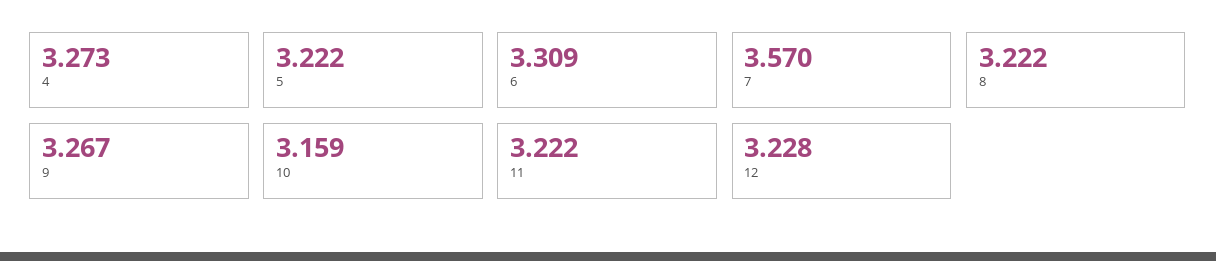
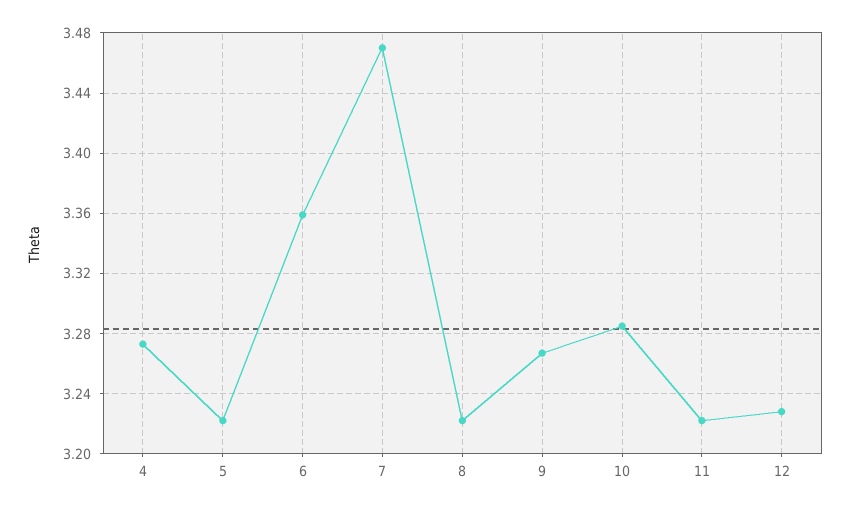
  {
    "4": 3.273,
    "5": 3.222,
-   "6": 3.309,
+   "6": 3.36,
-   "7": 3.57,
+   "7": 3.47,
    "8": 3.222,
    "9": 3.267,
-   "10": 3.159,
+   "10": 3.285,
    "11": 3.222,
    "12": 3.228
  }

